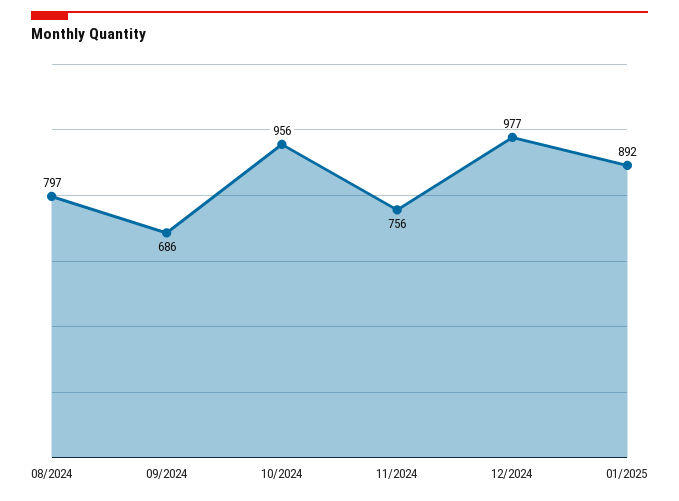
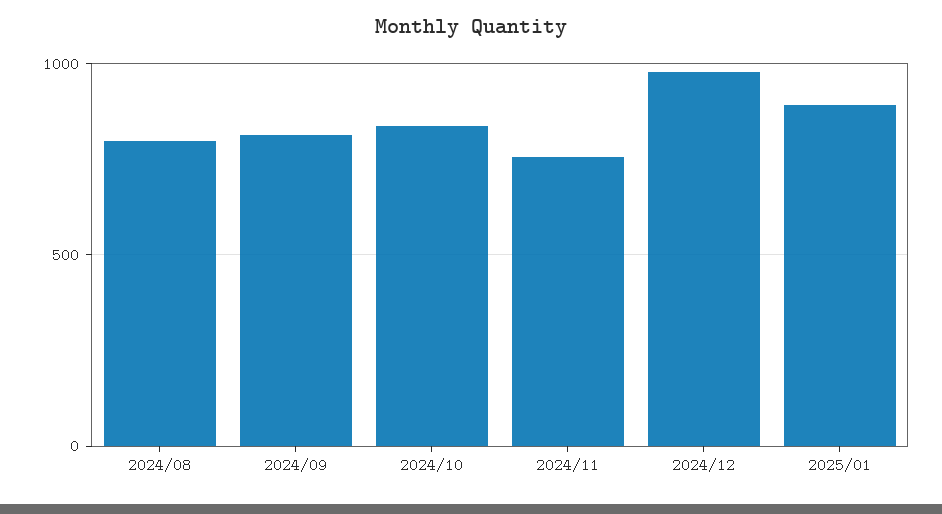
  {
    "08/2024": 797,
-   "09/2024": 686,
+   "09/2024": 800,
-   "10/2024": 956,
+   "10/2024": 850,
    "11/2024": 756,
    "12/2024": 977,
    "01/2025": 892
  }

